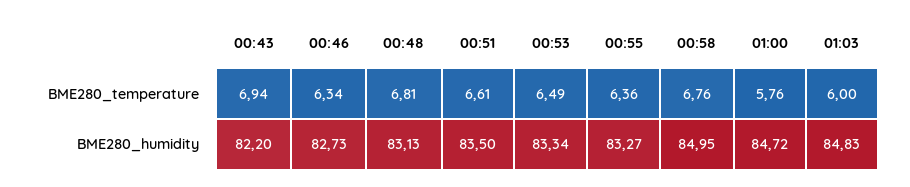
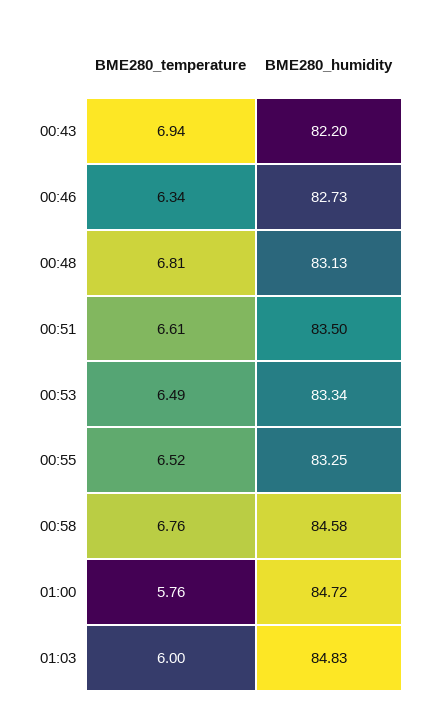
  {
    "00:43": {
      "BME280_temperature": 6.94,
      "BME280_humidity": 82.2
    },
    "00:46": {
      "BME280_temperature": 6.34,
      "BME280_humidity": 82.73
    },
    "00:48": {
      "BME280_temperature": 6.81,
      "BME280_humidity": 83.13
    },
    "00:51": {
      "BME280_temperature": 6.61,
      "BME280_humidity": 83.5
    },
    "00:53": {
      "BME280_temperature": 6.49,
      "BME280_humidity": 83.34
    },
    "00:55": {
-     "BME280_temperature": 6.36,
+     "BME280_temperature": 6.52,
-     "BME280_humidity": 83.27
+     "BME280_humidity": 83.25
    },
    "00:58": {
      "BME280_temperature": 6.76,
-     "BME280_humidity": 84.95
+     "BME280_humidity": 84.58
    },
    "01:00": {
      "BME280_temperature": 5.76,
      "BME280_humidity": 84.72
    },
    "01:03": {
      "BME280_temperature": 6,
      "BME280_humidity": 84.83
    }
  }

